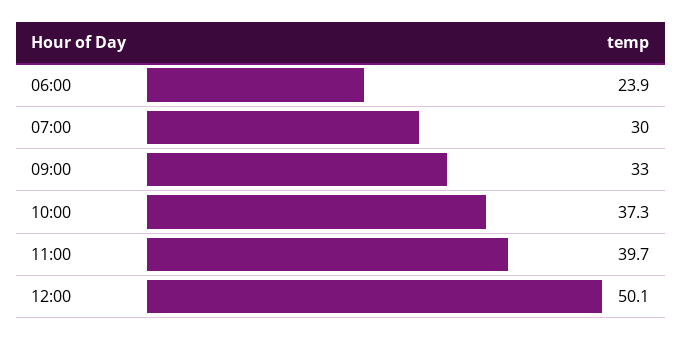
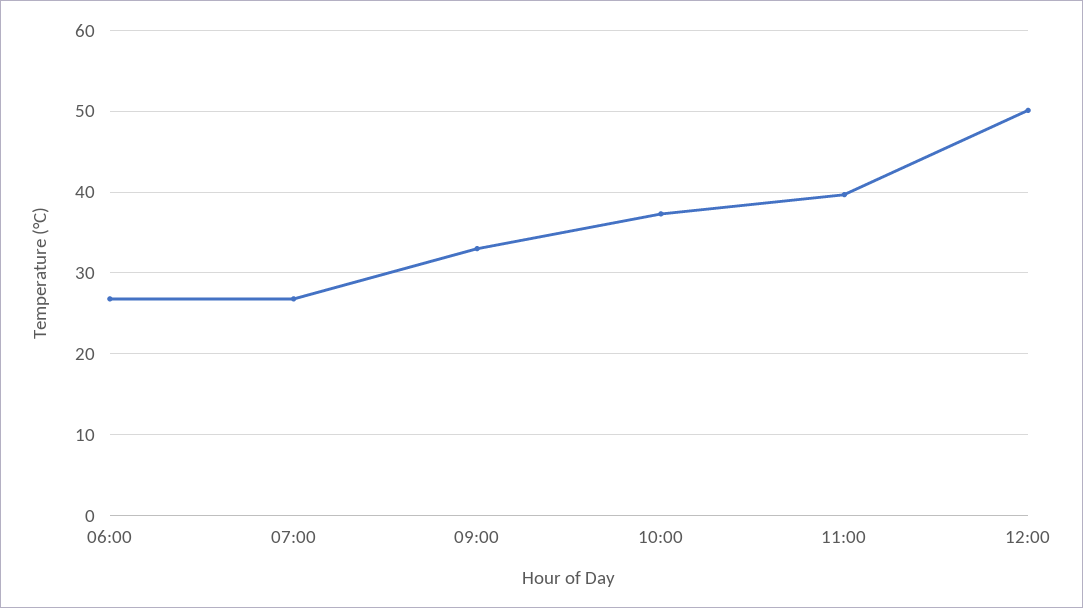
  {
-   "06:00": 23.9,
+   "06:00": 27,
-   "07:00": 30,
+   "07:00": 27,
    "09:00": 33,
    "10:00": 37.3,
    "11:00": 39.7,
    "12:00": 50.1
  }

